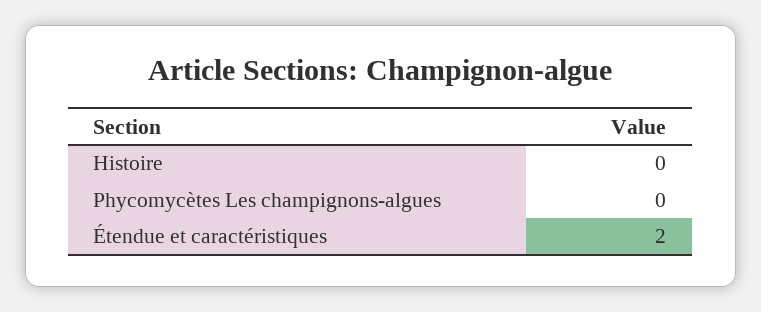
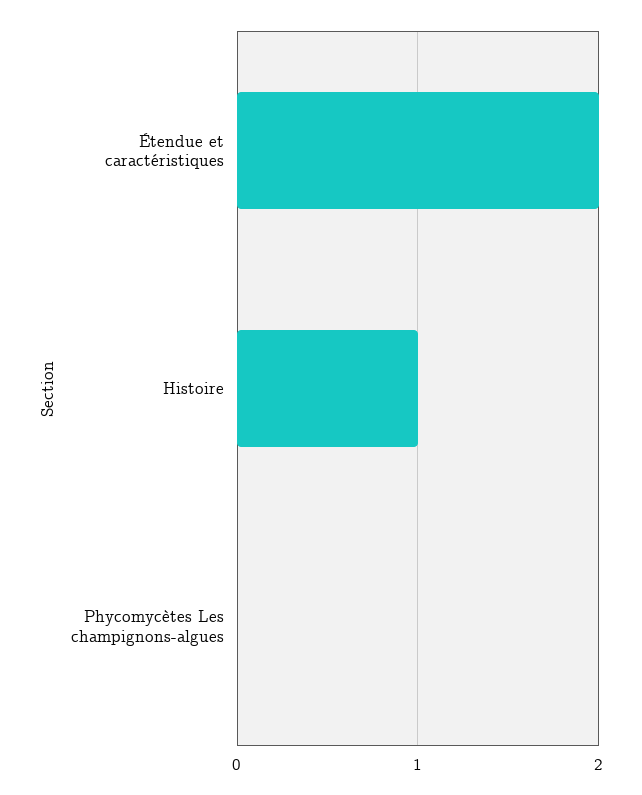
  {
-   "Histoire": 0,
+   "Histoire": 1,
    "Phycomycètes Les champignons-algues": 0,
    "Étendue et caractéristiques": 2
  }

